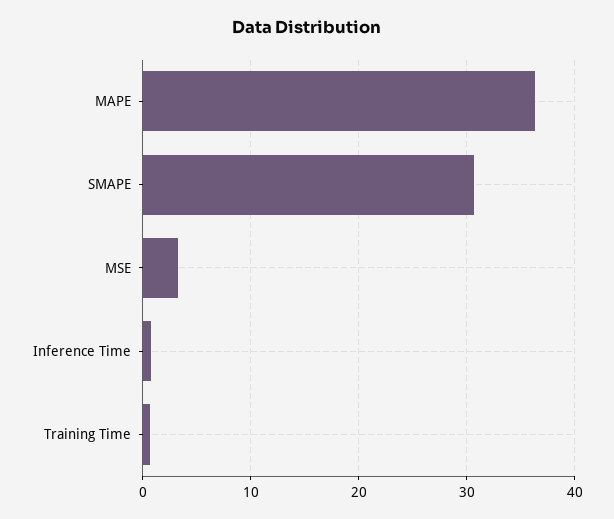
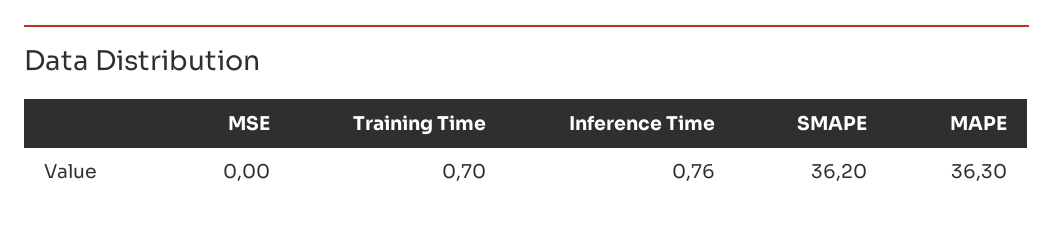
  {
    "MAPE": 36.3,
-   "SMAPE": 31,
+   "SMAPE": 36.2,
-   "MSE": 3,
+   "MSE": 0,
    "Inference Time": 0.76,
    "Training Time": 0.7
  }

